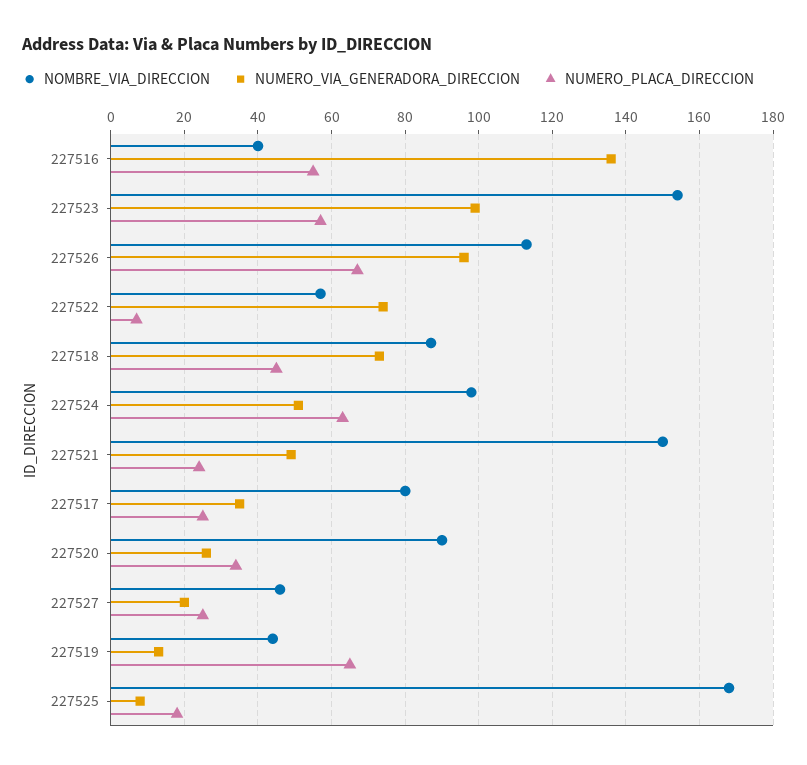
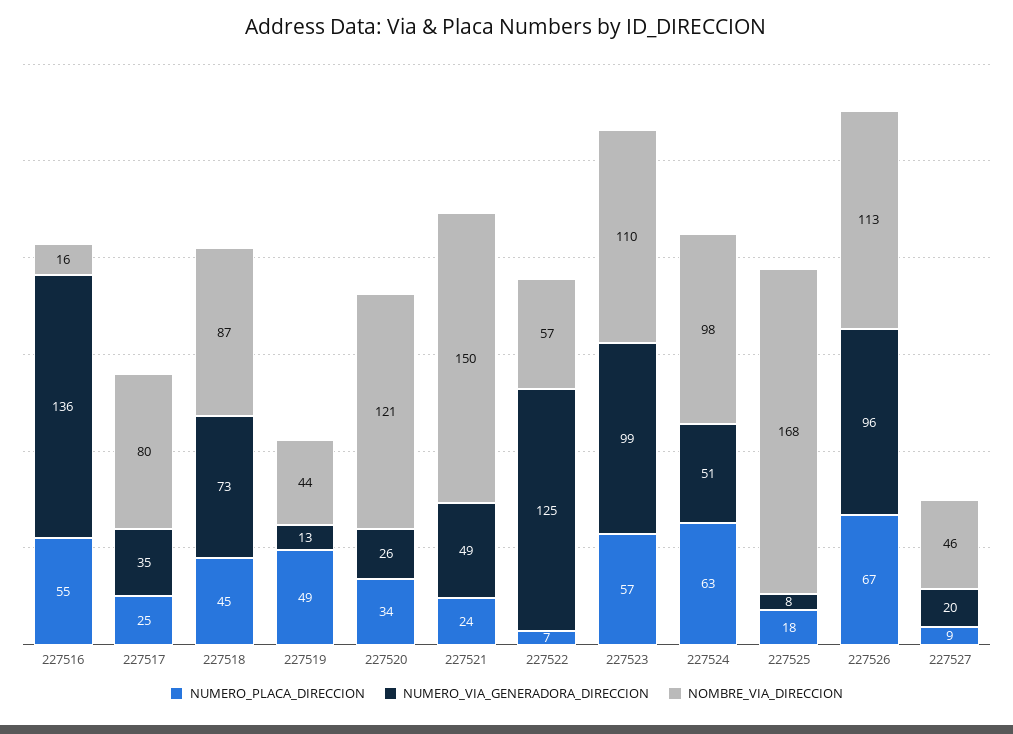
  {
    "NOMBRE_VIA_DIRECCION": {
-     "227516": 40,
+     "227516": 16,
-     "227523": 155,
+     "227523": 110,
      "227526": 113,
      "227522": 57,
      "227518": 87,
      "227524": 98,
      "227521": 150,
      "227517": 80,
-     "227520": 90,
+     "227520": 121,
      "227527": 46,
      "227519": 44,
      "227525": 168
    },
    "NUMERO_VIA_GENERADORA_DIRECCION": {
      "227516": 136,
      "227523": 99,
      "227526": 96,
-     "227522": 75,
+     "227522": 125,
      "227518": 73,
      "227524": 51,
      "227521": 49,
      "227517": 35,
      "227520": 26,
      "227527": 20,
      "227519": 13,
      "227525": 8
    },
    "NUMERO_PLACA_DIRECCION": {
      "227516": 55,
      "227523": 57,
      "227526": 67,
      "227522": 7,
      "227518": 45,
      "227524": 63,
      "227521": 24,
      "227517": 25,
      "227520": 34,
-     "227527": 25,
+     "227527": 9,
-     "227519": 65,
+     "227519": 49,
      "227525": 18
    }
  }

